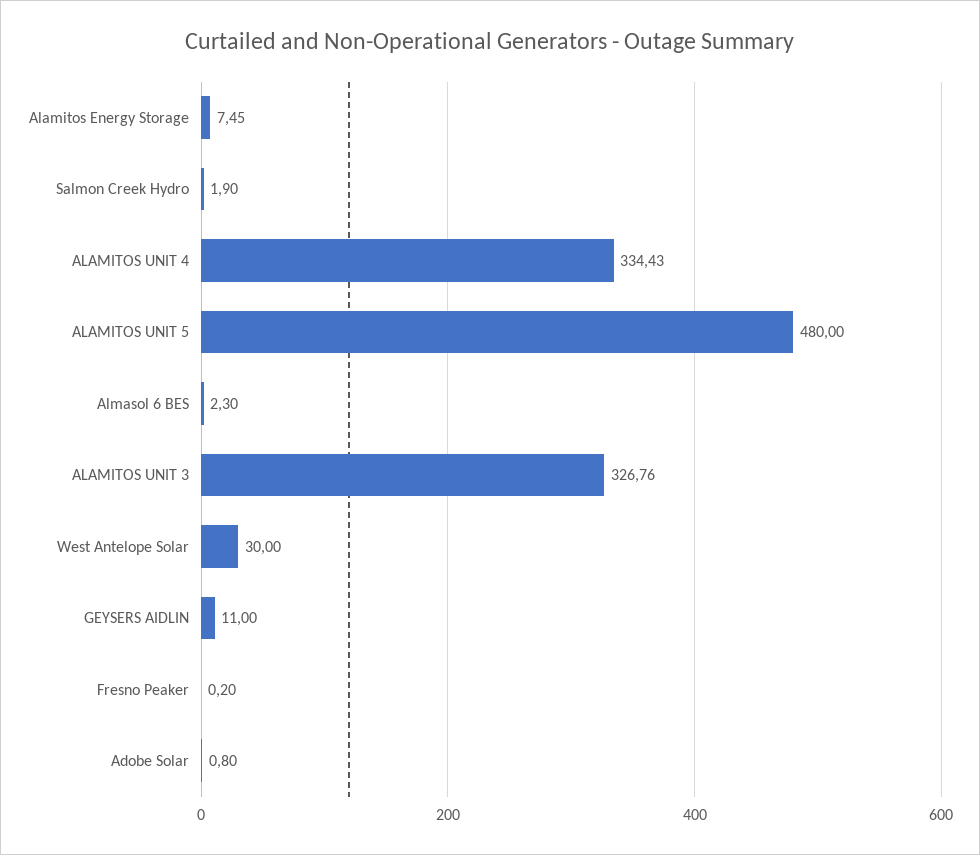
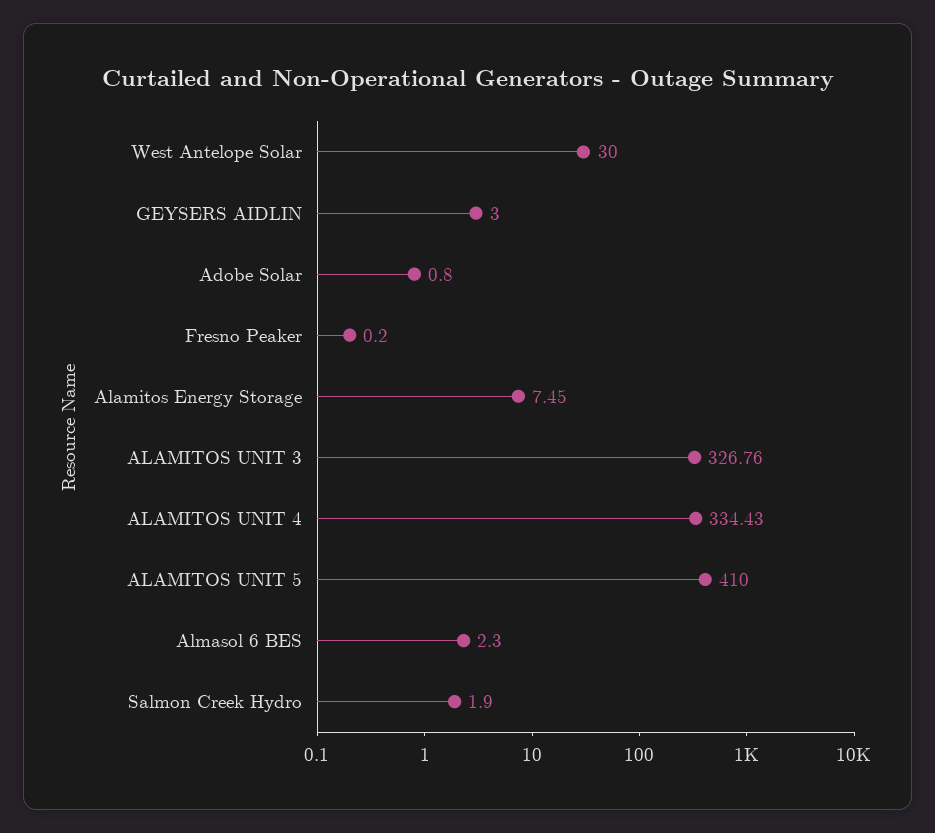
  {
    "Alamitos Energy Storage": 7.45,
    "Salmon Creek Hydro": 1.9,
    "ALAMITOS UNIT 4": 334.43,
-   "ALAMITOS UNIT 5": 480,
+   "ALAMITOS UNIT 5": 410,
    "Almasol 6 BES": 2.3,
    "ALAMITOS UNIT 3": 326.76,
    "West Antelope Solar": 30,
-   "GEYSERS AIDLIN": 11,
+   "GEYSERS AIDLIN": 3,
    "Fresno Peaker": 0.2,
    "Adobe Solar": 0.8
  }

